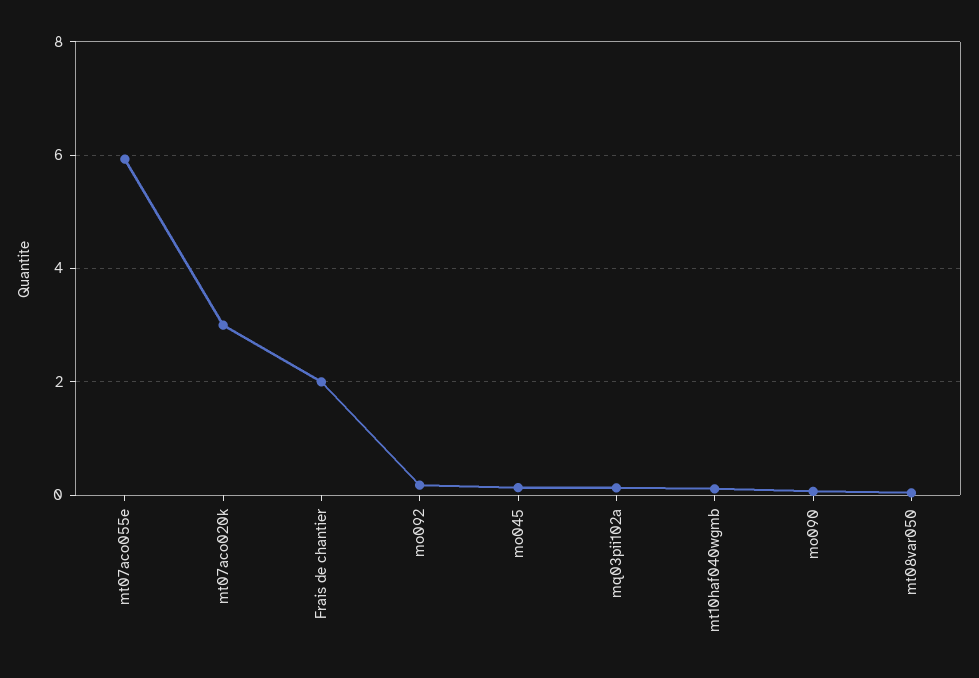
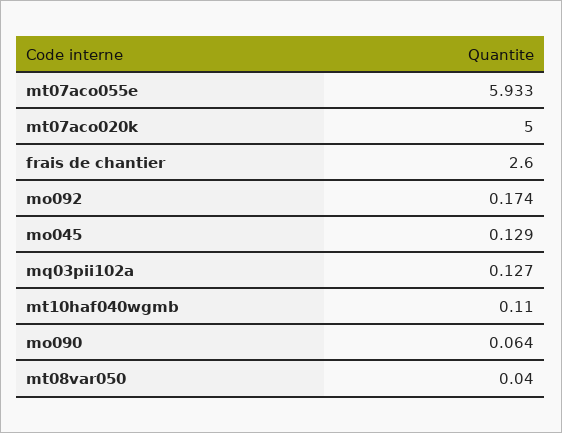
  {
    "mt07aco055e": 5.933,
-   "mt07aco020k": 3,
+   "mt07aco020k": 5,
-   "Frais de chantier": 2,
+   "Frais de chantier": 2.6,
    "mo092": 0.174,
    "mo045": 0.129,
    "mq03pii102a": 0.127,
    "mt10haf040wgmb": 0.11,
    "mo090": 0.064,
    "mt08var050": 0.04
  }

